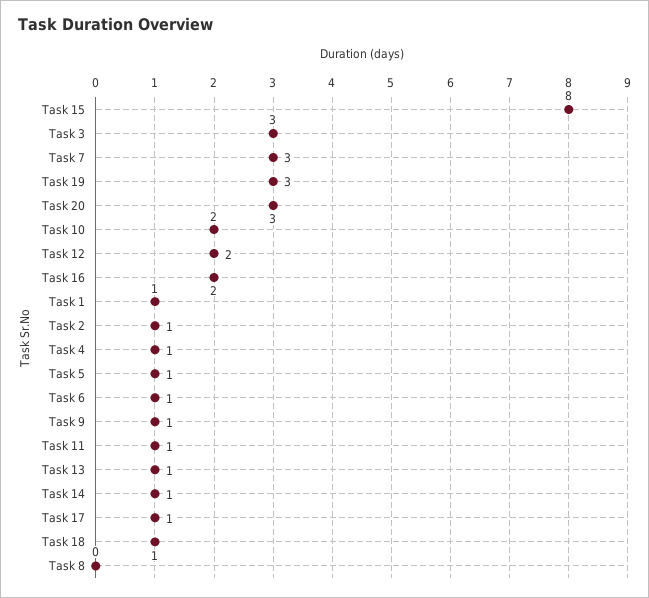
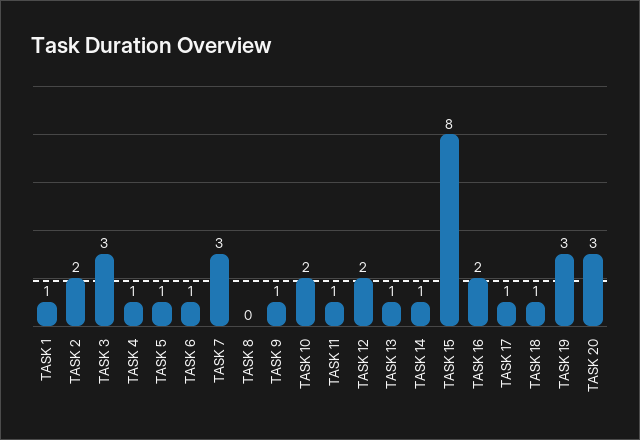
  {
    "Task 15": 8,
    "Task 3": 3,
    "Task 7": 3,
    "Task 19": 3,
    "Task 20": 3,
    "Task 10": 2,
    "Task 12": 2,
    "Task 16": 2,
    "Task 1": 1,
-   "Task 2": 1,
+   "Task 2": 2,
    "Task 4": 1,
    "Task 5": 1,
    "Task 6": 1,
    "Task 9": 1,
    "Task 11": 1,
    "Task 13": 1,
    "Task 14": 1,
    "Task 17": 1,
    "Task 18": 1,
    "Task 8": 0
  }

